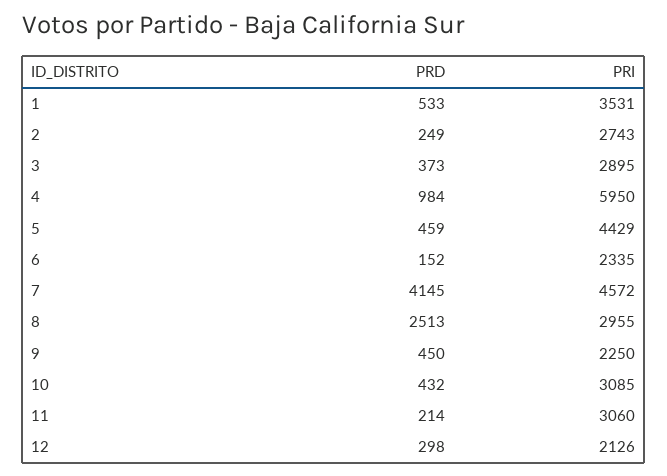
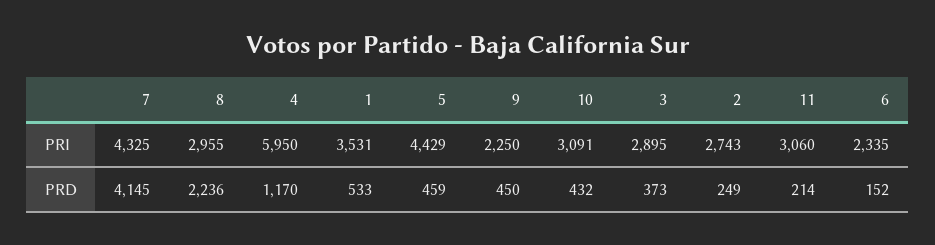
  {
    "PRD": {
      "1": 533,
      "2": 249,
      "3": 373,
-     "4": 984,
+     "4": 1170,
      "5": 459,
      "6": 152,
      "7": 4145,
-     "8": 2513,
+     "8": 2236,
      "9": 450,
      "10": 432,
-     "11": 214,
+     "11": 214
-     "12": 298
    },
    "PRI": {
      "1": 3531,
      "2": 2743,
      "3": 2895,
      "4": 5950,
      "5": 4429,
      "6": 2335,
-     "7": 4572,
+     "7": 4325,
      "8": 2955,
      "9": 2250,
-     "10": 3085,
+     "10": 3091,
-     "11": 3060,
+     "11": 3060
-     "12": 2126
    }
  }

